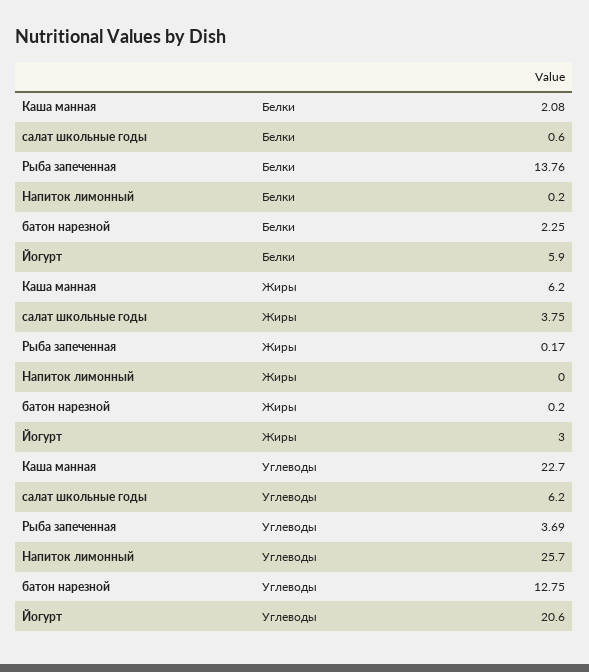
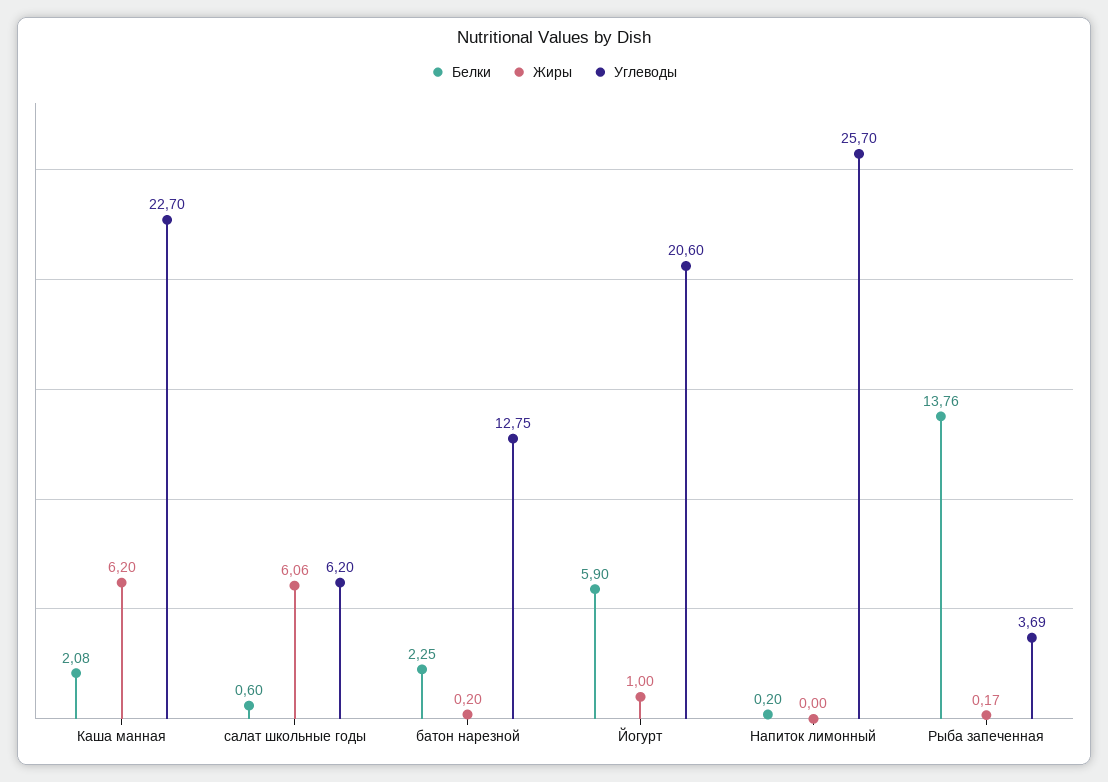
  {
    "Белки": {
      "Каша манная": 2.08,
      "салат школьные годы": 0.6,
      "Рыба запеченная": 13.76,
      "Напиток лимонный": 0.2,
      "батон нарезной": 2.25,
      "Йогурт": 5.9
    },
    "Жиры": {
      "Каша манная": 6.2,
-     "салат школьные годы": 3.75,
+     "салат школьные годы": 6.06,
      "Рыба запеченная": 0.17,
      "Напиток лимонный": 0,
      "батон нарезной": 0.2,
-     "Йогурт": 3
+     "Йогурт": 1
    },
    "Углеводы": {
      "Каша манная": 22.7,
      "салат школьные годы": 6.2,
      "Рыба запеченная": 3.69,
      "Напиток лимонный": 25.7,
      "батон нарезной": 12.75,
      "Йогурт": 20.6
    }
  }

